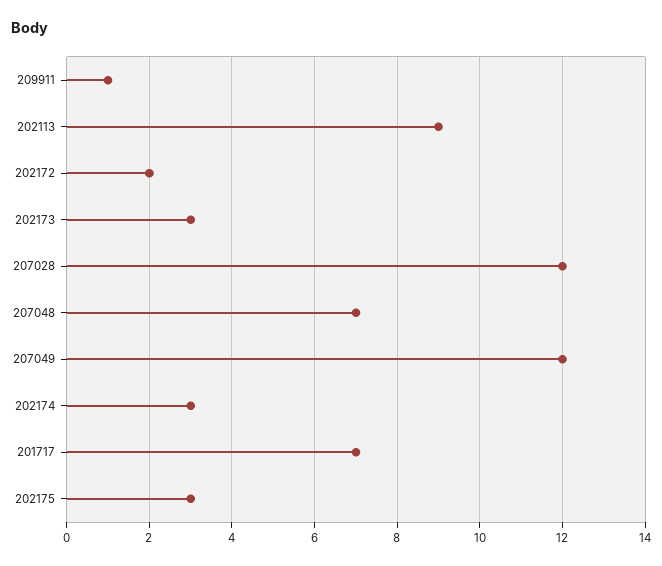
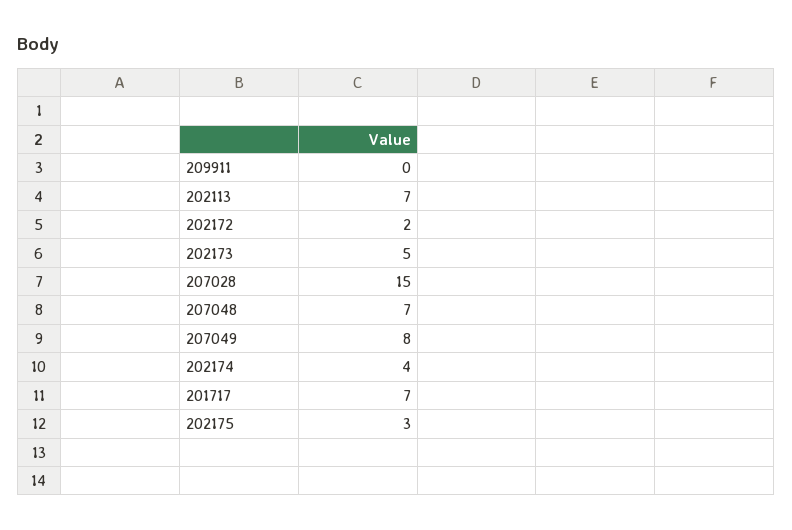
  {
-   "209911": 1,
+   "209911": 0,
-   "202113": 9,
+   "202113": 7,
    "202172": 2,
-   "202173": 3,
+   "202173": 5,
-   "207028": 12,
+   "207028": 15,
    "207048": 7,
-   "207049": 12,
+   "207049": 8,
-   "202174": 3,
+   "202174": 4,
    "201717": 7,
    "202175": 3
  }

